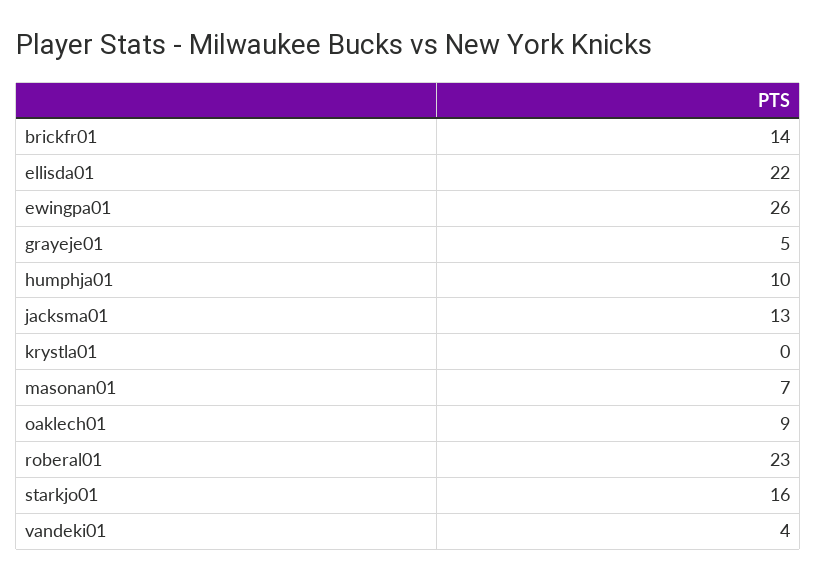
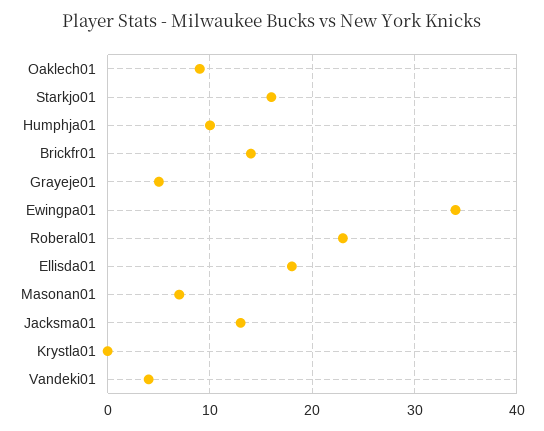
  {
    "brickfr01": 14,
-   "ellisda01": 22,
+   "ellisda01": 18,
-   "ewingpa01": 26,
+   "ewingpa01": 34,
    "grayeje01": 5,
    "humphja01": 10,
    "jacksma01": 13,
    "krystla01": 0,
    "masonan01": 7,
    "oaklech01": 9,
    "roberal01": 23,
    "starkjo01": 16,
    "vandeki01": 4
  }

